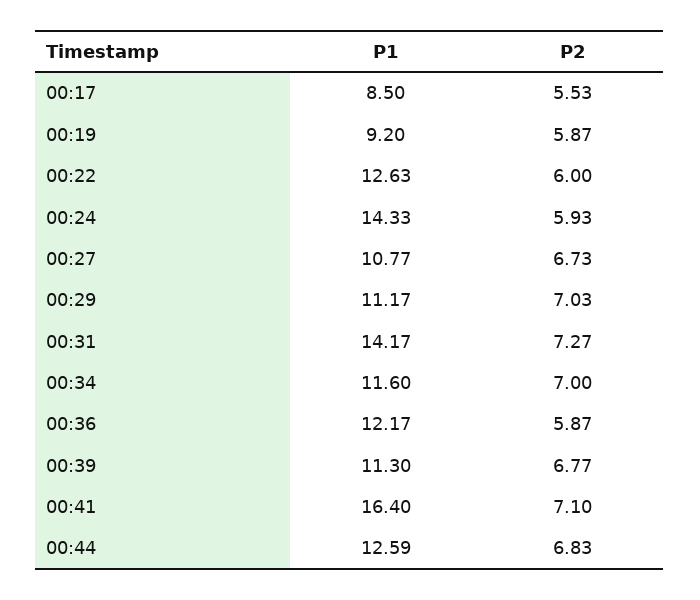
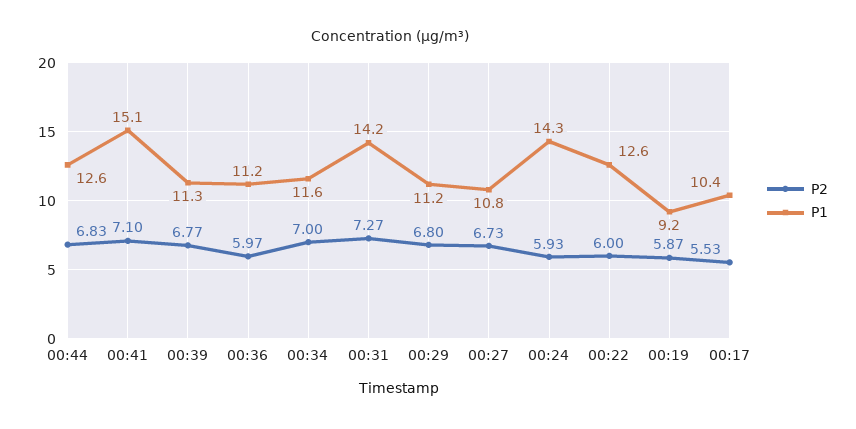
  {
    "P1": {
-     "00:17": 8.5,
+     "00:17": 10.4,
      "00:19": 9.2,
      "00:22": 12.63,
      "00:24": 14.33,
      "00:27": 10.77,
      "00:29": 11.17,
      "00:31": 14.17,
      "00:34": 11.6,
-     "00:36": 12.17,
+     "00:36": 11.2,
      "00:39": 11.3,
-     "00:41": 16.4,
+     "00:41": 15.1,
      "00:44": 12.59
    },
    "P2": {
      "00:17": 5.53,
      "00:19": 5.87,
      "00:22": 6,
      "00:24": 5.93,
      "00:27": 6.73,
-     "00:29": 7.03,
+     "00:29": 6.8,
      "00:31": 7.27,
      "00:34": 7,
-     "00:36": 5.87,
+     "00:36": 5.97,
      "00:39": 6.77,
      "00:41": 7.1,
      "00:44": 6.83
    }
  }

